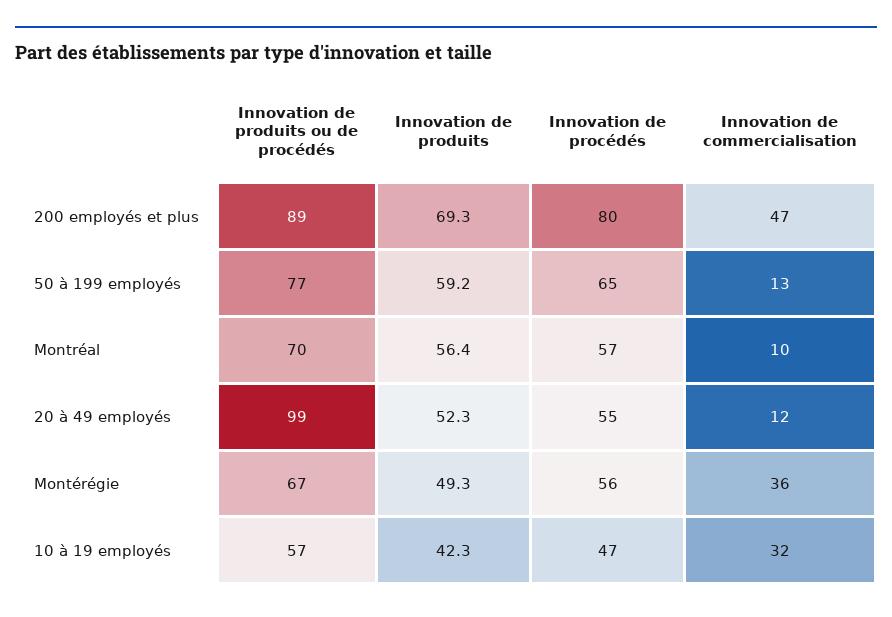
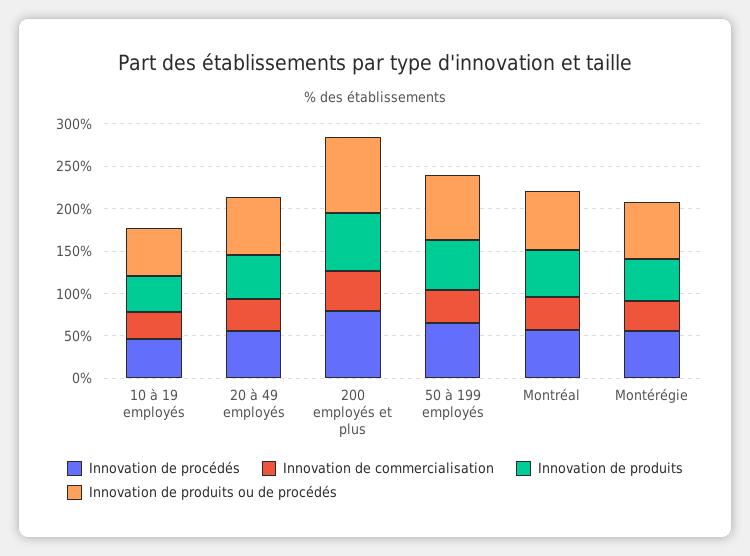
  {
    "Innovation de produits ou de procédés": {
      "200 employés et plus": 89,
      "50 à 199 employés": 77,
      "Montréal": 70,
-     "20 à 49 employés": 99,
+     "20 à 49 employés": 70,
      "Montérégie": 67,
      "10 à 19 employés": 57
    },
    "Innovation de produits": {
      "200 employés et plus": 69.3,
      "50 à 199 employés": 59.2,
      "Montréal": 56.4,
      "20 à 49 employés": 52.3,
      "Montérégie": 49.3,
      "10 à 19 employés": 42.3
    },
    "Innovation de procédés": {
      "200 employés et plus": 80,
      "50 à 199 employés": 65,
      "Montréal": 57,
      "20 à 49 employés": 55,
      "Montérégie": 56,
      "10 à 19 employés": 47
    },
    "Innovation de commercialisation": {
      "200 employés et plus": 47,
-     "50 à 199 employés": 13,
+     "50 à 199 employés": 40,
-     "Montréal": 10,
+     "Montréal": 40,
-     "20 à 49 employés": 12,
+     "20 à 49 employés": 40,
      "Montérégie": 36,
      "10 à 19 employés": 32
    }
  }

